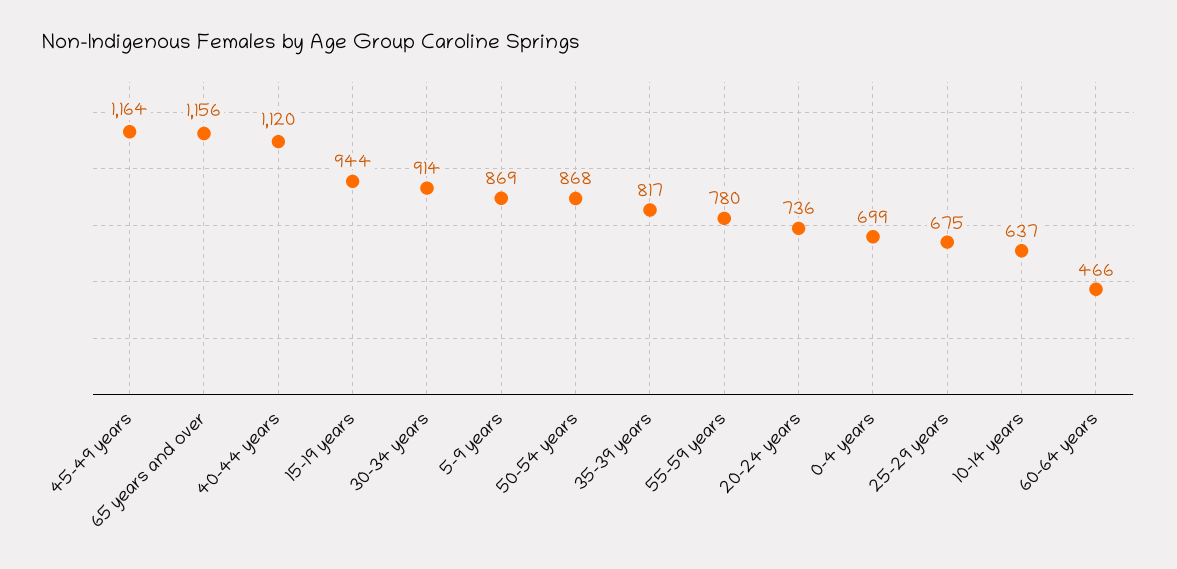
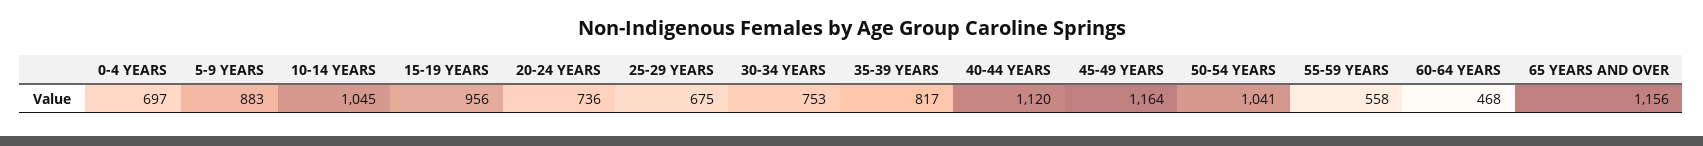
  {
    "45-49 years": 1164,
    "65 years and over": 1156,
    "40-44 years": 1120,
-   "15-19 years": 944,
+   "15-19 years": 956,
-   "30-34 years": 914,
+   "30-34 years": 753,
-   "5-9 years": 869,
+   "5-9 years": 883,
-   "50-54 years": 868,
+   "50-54 years": 1041,
    "35-39 years": 817,
-   "55-59 years": 780,
+   "55-59 years": 558,
    "20-24 years": 736,
-   "0-4 years": 699,
+   "0-4 years": 697,
    "25-29 years": 675,
-   "10-14 years": 637,
+   "10-14 years": 1045,
-   "60-64 years": 466
+   "60-64 years": 468
  }

